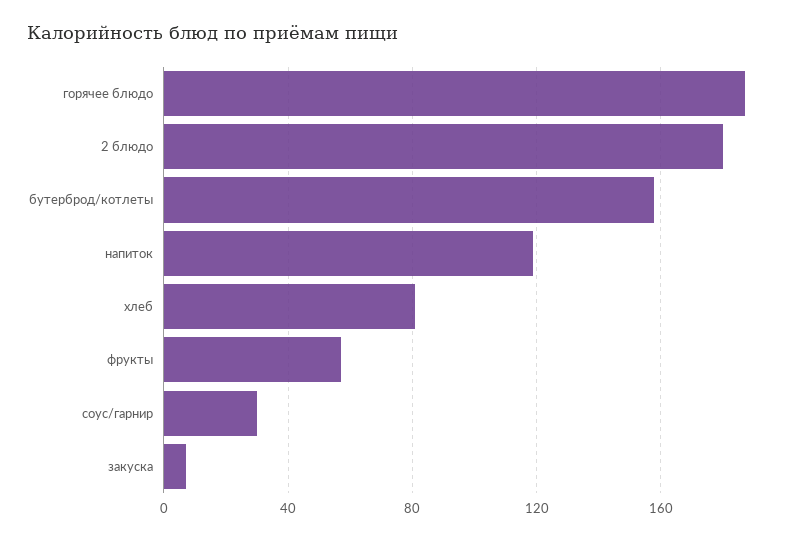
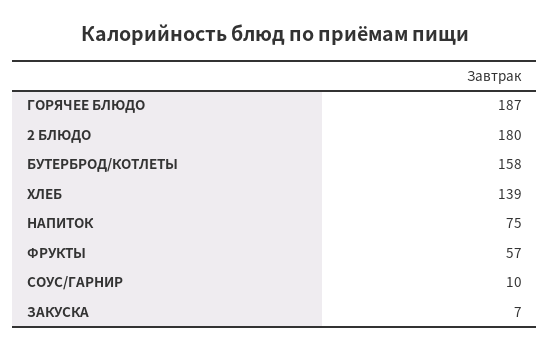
  {
    "горячее блюдо": 187,
    "2 блюдо": 180,
    "бутерброд/котлеты": 158,
-   "напиток": 120,
+   "напиток": 75,
-   "хлеб": 80,
+   "хлеб": 139,
    "фрукты": 57,
-   "соус/гарнир": 30,
+   "соус/гарнир": 10,
    "закуска": 7
  }

